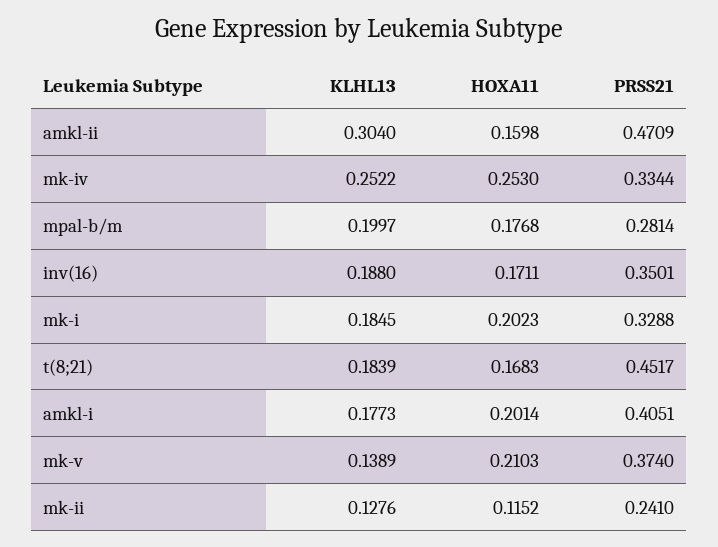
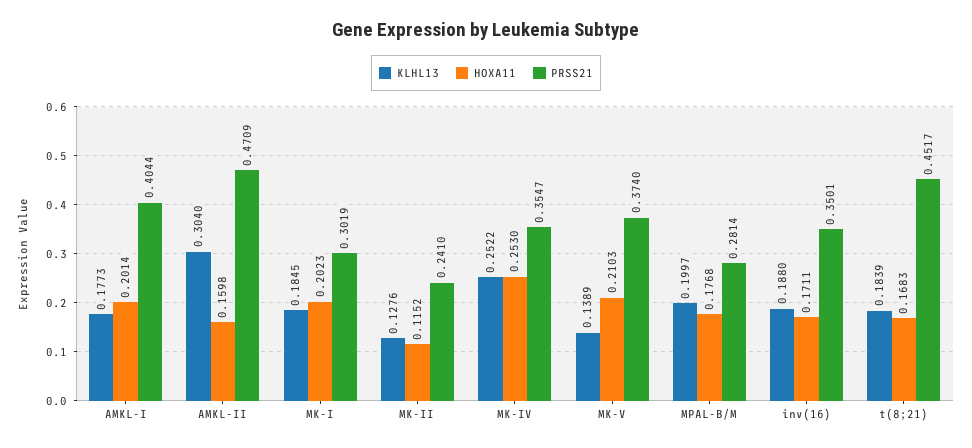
  {
    "KLHL13": {
      "amkl-ii": 0.304,
      "mk-iv": 0.2522,
      "mpal-b/m": 0.1997,
      "inv(16)": 0.188,
      "mk-i": 0.1845,
      "t(8;21)": 0.1839,
      "amkl-i": 0.1773,
      "mk-v": 0.1389,
      "mk-ii": 0.1276
    },
    "HOXA11": {
      "amkl-ii": 0.1598,
      "mk-iv": 0.253,
      "mpal-b/m": 0.1768,
      "inv(16)": 0.1711,
      "mk-i": 0.2023,
      "t(8;21)": 0.1683,
      "amkl-i": 0.2014,
      "mk-v": 0.2103,
      "mk-ii": 0.1152
    },
    "PRSS21": {
      "amkl-ii": 0.4709,
-     "mk-iv": 0.3344,
+     "mk-iv": 0.3547,
      "mpal-b/m": 0.2814,
      "inv(16)": 0.3501,
-     "mk-i": 0.3288,
+     "mk-i": 0.3019,
      "t(8;21)": 0.4517,
-     "amkl-i": 0.4051,
+     "amkl-i": 0.4044,
      "mk-v": 0.374,
      "mk-ii": 0.241
    }
  }

